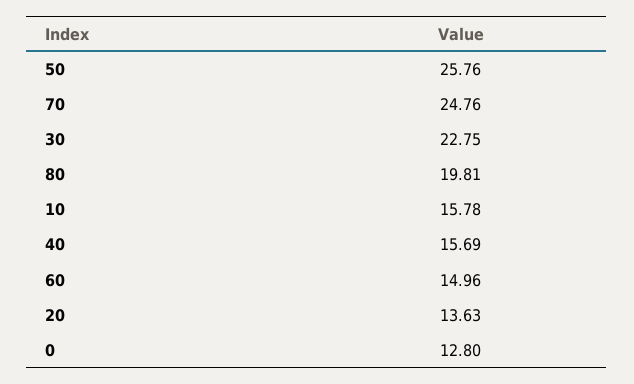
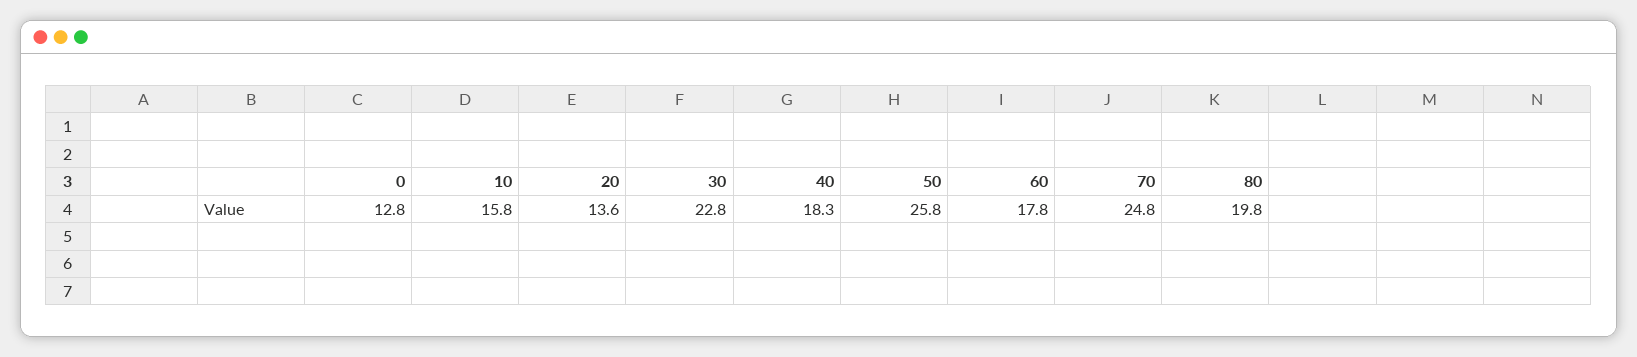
  {
    "50": 25.76,
    "70": 24.76,
    "30": 22.75,
    "80": 19.81,
    "10": 15.78,
-   "40": 15.69,
+   "40": 18.3,
-   "60": 14.96,
+   "60": 17.8,
    "20": 13.63,
    "0": 12.8
  }

